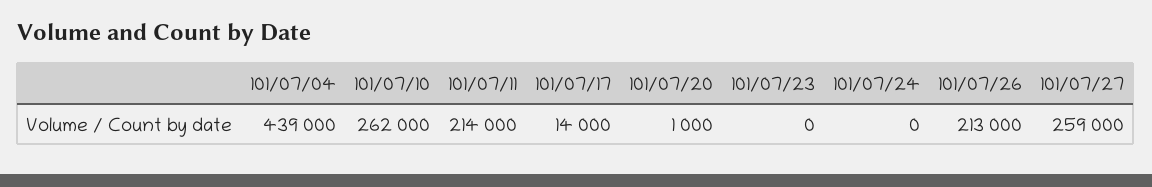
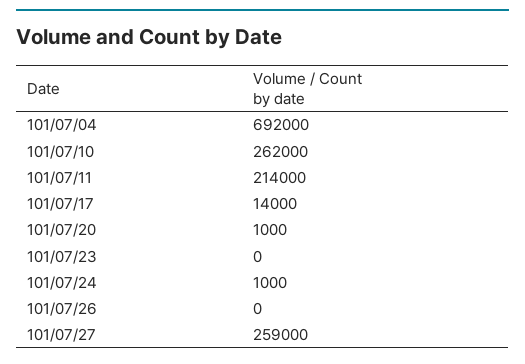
  {
-   "101/07/04": 439000,
+   "101/07/04": 692000,
    "101/07/10": 262000,
    "101/07/11": 214000,
    "101/07/17": 14000,
    "101/07/20": 1000,
    "101/07/23": 0,
-   "101/07/24": 0,
+   "101/07/24": 1000,
-   "101/07/26": 213000,
+   "101/07/26": 0,
    "101/07/27": 259000
  }

